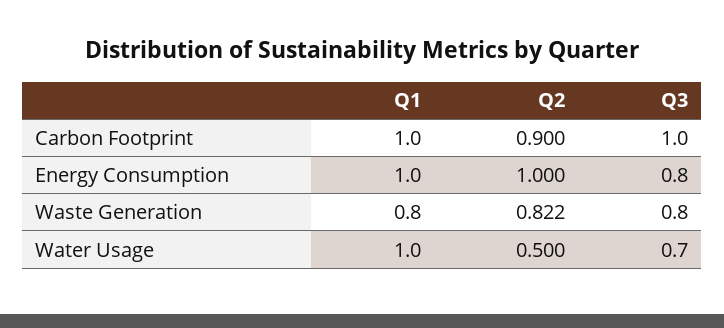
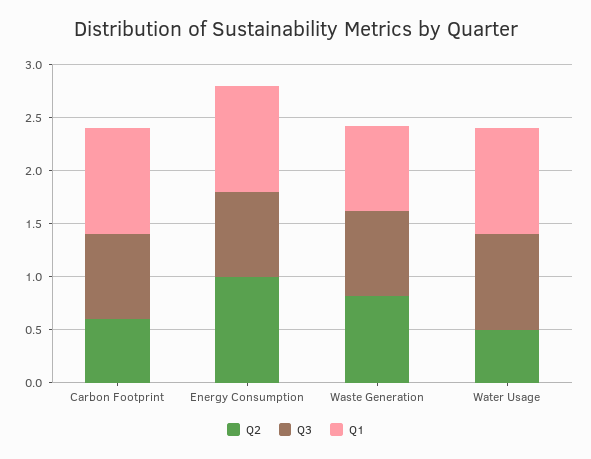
  {
    "Q1": {
      "Carbon Footprint": 1,
      "Energy Consumption": 1,
      "Waste Generation": 0.8,
      "Water Usage": 1
    },
    "Q2": {
-     "Carbon Footprint": 0.9,
+     "Carbon Footprint": 0.6,
      "Energy Consumption": 1,
      "Waste Generation": 0.822,
      "Water Usage": 0.5
    },
    "Q3": {
-     "Carbon Footprint": 1,
+     "Carbon Footprint": 0.8,
      "Energy Consumption": 0.8,
      "Waste Generation": 0.8,
-     "Water Usage": 0.7
+     "Water Usage": 0.9
    }
  }

